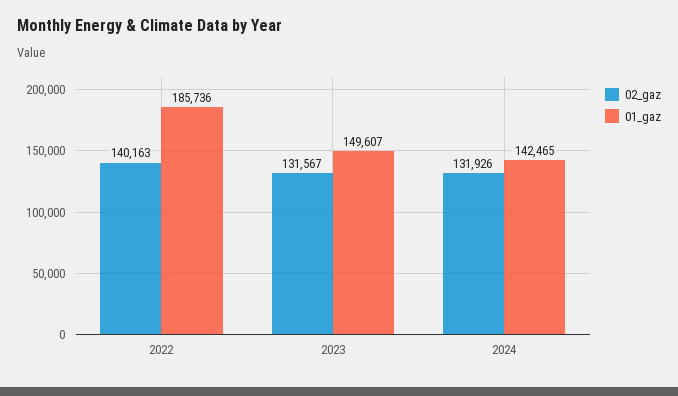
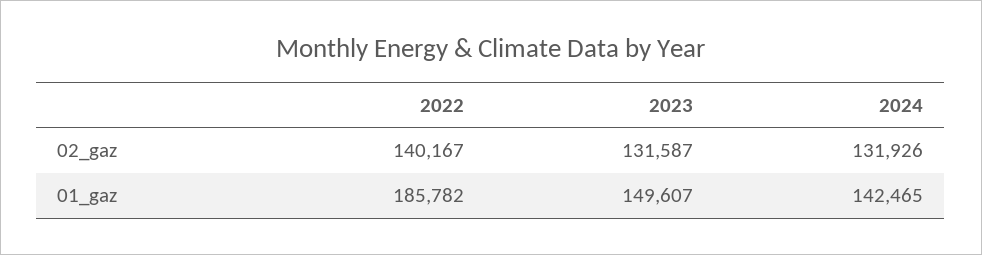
  {
    "02_gaz": {
-     "2022": 140163,
+     "2022": 140167,
-     "2023": 131567,
+     "2023": 131587,
      "2024": 131926
    },
    "01_gaz": {
-     "2022": 185736,
+     "2022": 185782,
      "2023": 149607,
      "2024": 142465
    }
  }

